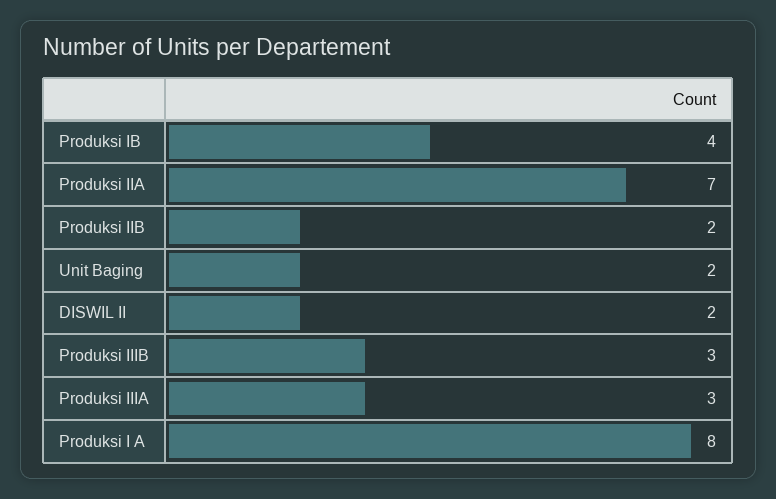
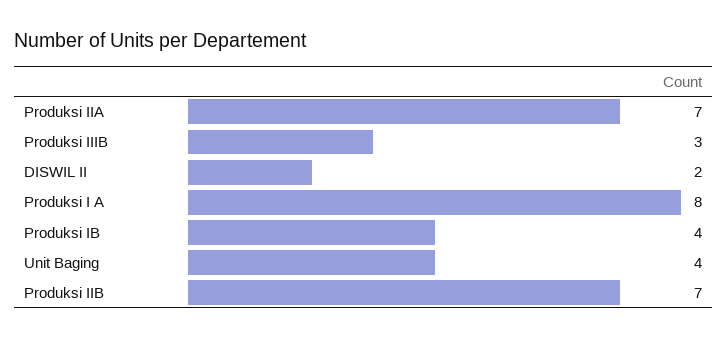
  {
    "Produksi IB": 4,
    "Produksi IIA": 7,
-   "Produksi IIB": 2,
+   "Produksi IIB": 7,
-   "Unit Baging": 2,
+   "Unit Baging": 4,
    "DISWIL II": 2,
    "Produksi IIIB": 3,
-   "Produksi IIIA": 3,
    "Produksi I A": 8
  }

